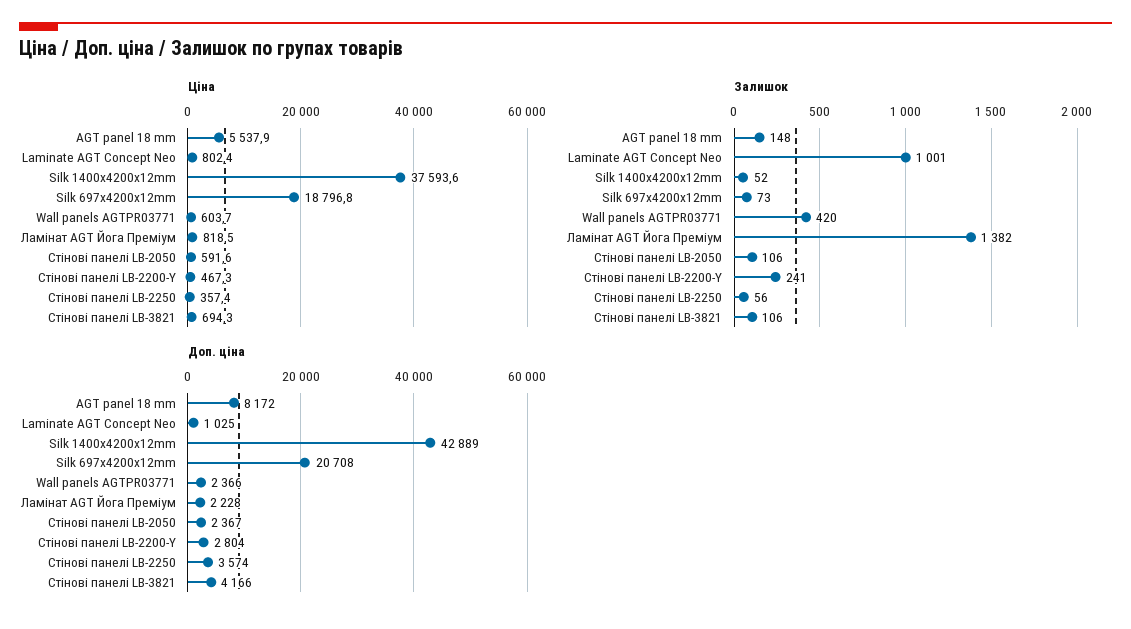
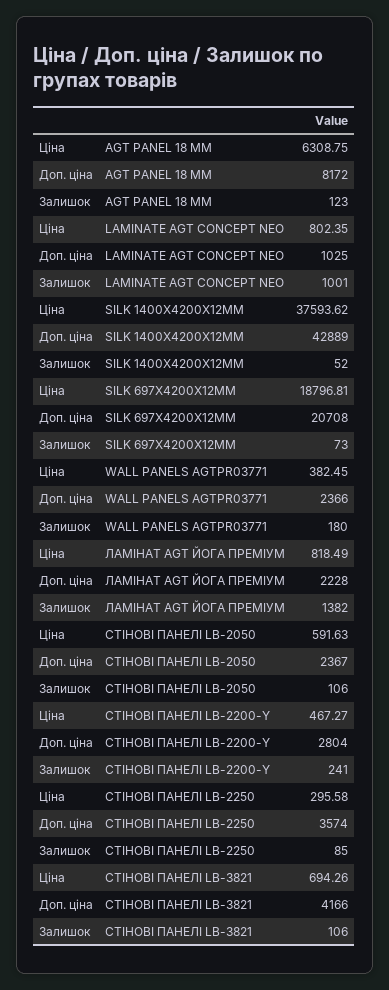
  {
    "Ціна": {
-     "AGT panel 18 mm": 5537.9,
+     "AGT panel 18 mm": 6308.75,
      "Laminate AGT Concept Neo": 802.35,
      "Silk 1400x4200x12mm": 37593.62,
      "Silk 697x4200x12mm": 18796.81,
-     "Wall panels AGTPR03771": 603.7,
+     "Wall panels AGTPR03771": 382.45,
      "Ламінат AGT Йога Преміум": 818.49,
      "Стінові панелі LB-2050": 591.63,
      "Стінові панелі LB-2200-Y": 467.27,
-     "Стінові панелі LB-2250": 357.4,
+     "Стінові панелі LB-2250": 295.58,
      "Стінові панелі LB-3821": 694.26
    },
    "Залишок": {
-     "AGT panel 18 mm": 148,
+     "AGT panel 18 mm": 123,
      "Laminate AGT Concept Neo": 1001,
      "Silk 1400x4200x12mm": 52,
      "Silk 697x4200x12mm": 73,
-     "Wall panels AGTPR03771": 420,
+     "Wall panels AGTPR03771": 180,
      "Ламінат AGT Йога Преміум": 1382,
      "Стінові панелі LB-2050": 106,
      "Стінові панелі LB-2200-Y": 241,
-     "Стінові панелі LB-2250": 56,
+     "Стінові панелі LB-2250": 85,
      "Стінові панелі LB-3821": 106
    },
    "Доп. ціна": {
      "AGT panel 18 mm": 8172,
      "Laminate AGT Concept Neo": 1025,
      "Silk 1400x4200x12mm": 42889,
      "Silk 697x4200x12mm": 20708,
      "Wall panels AGTPR03771": 2366,
      "Ламінат AGT Йога Преміум": 2228,
      "Стінові панелі LB-2050": 2367,
      "Стінові панелі LB-2200-Y": 2804,
      "Стінові панелі LB-2250": 3574,
      "Стінові панелі LB-3821": 4166
    }
  }

